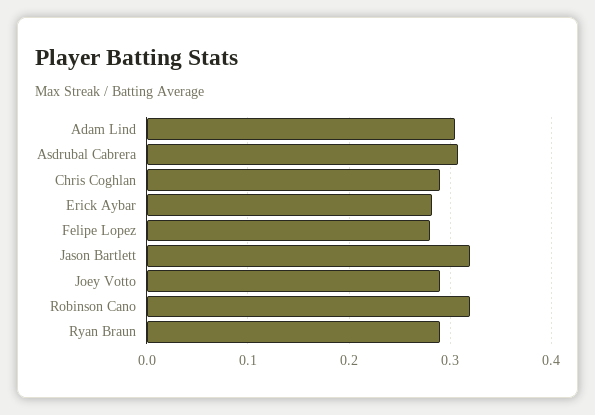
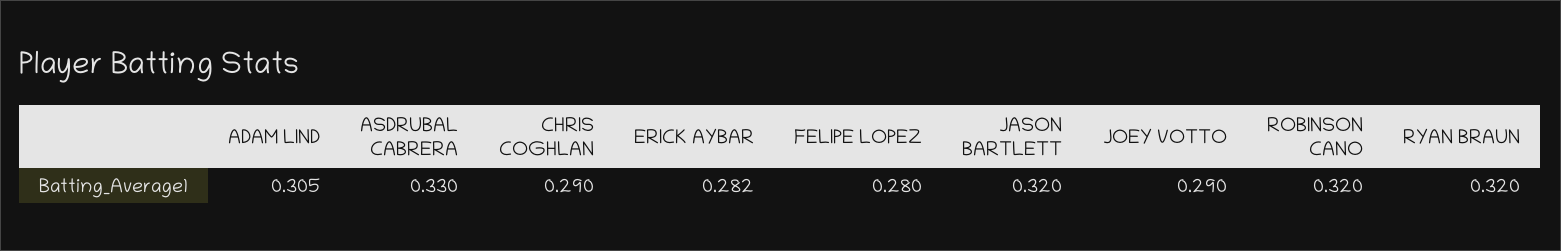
  {
    "Adam Lind": 0.305,
-   "Asdrubal Cabrera": 0.31,
+   "Asdrubal Cabrera": 0.33,
    "Chris Coghlan": 0.29,
    "Erick Aybar": 0.282,
    "Felipe Lopez": 0.28,
    "Jason Bartlett": 0.32,
    "Joey Votto": 0.29,
    "Robinson Cano": 0.32,
-   "Ryan Braun": 0.29
+   "Ryan Braun": 0.32
  }

